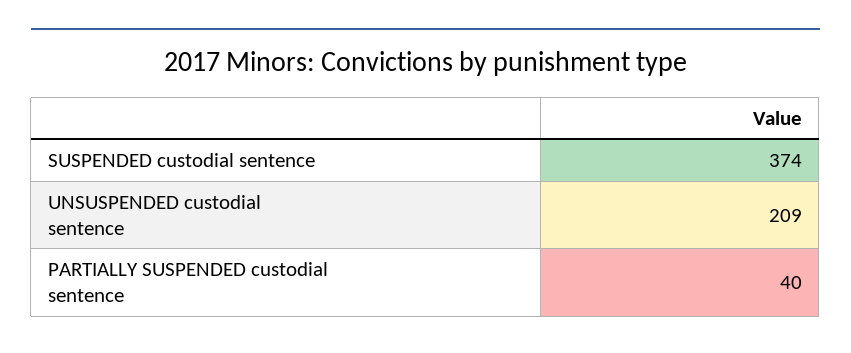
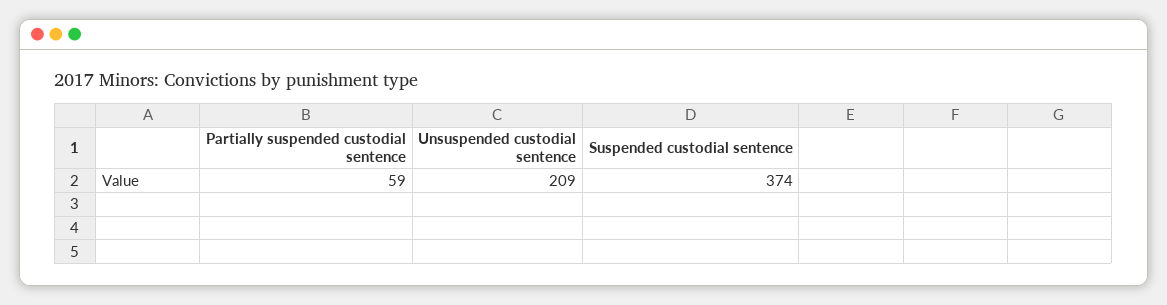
  {
    "SUSPENDED custodial sentence": 374,
    "UNSUSPENDED custodial sentence": 209,
-   "PARTIALLY SUSPENDED custodial sentence": 40
+   "PARTIALLY SUSPENDED custodial sentence": 59
  }

